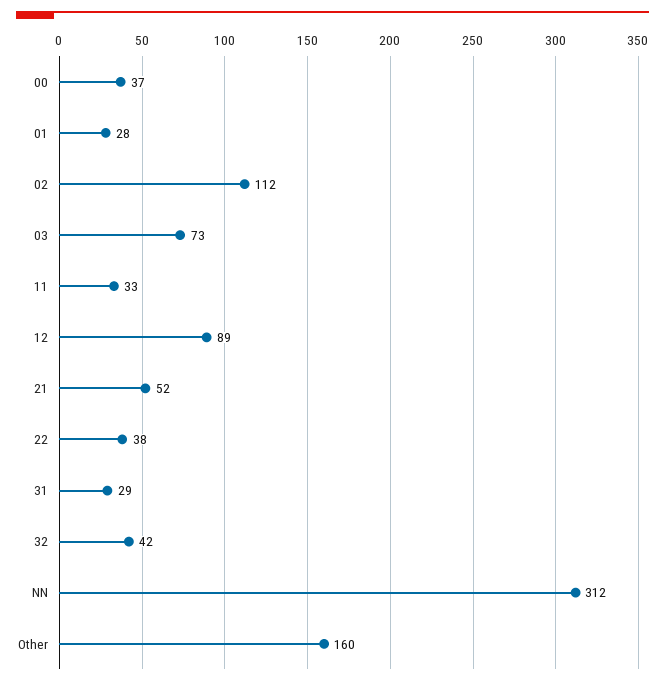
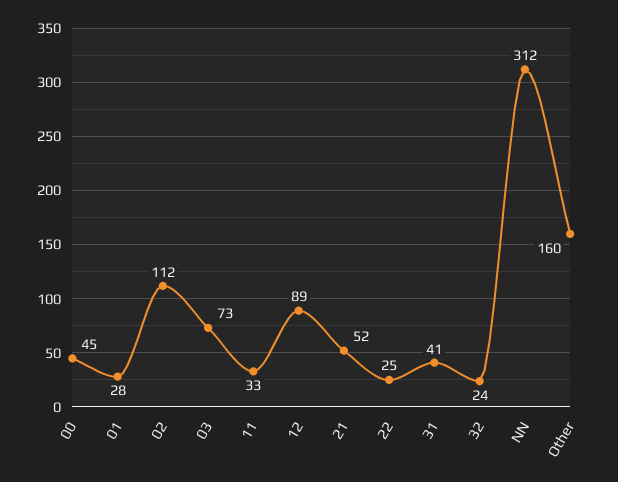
  {
-   "00": 37,
+   "00": 45,
    "01": 28,
    "02": 112,
    "03": 73,
    "11": 33,
    "12": 89,
    "21": 52,
-   "22": 38,
+   "22": 25,
-   "31": 29,
+   "31": 41,
-   "32": 42,
+   "32": 24,
    "NN": 312,
    "Other": 160
  }

